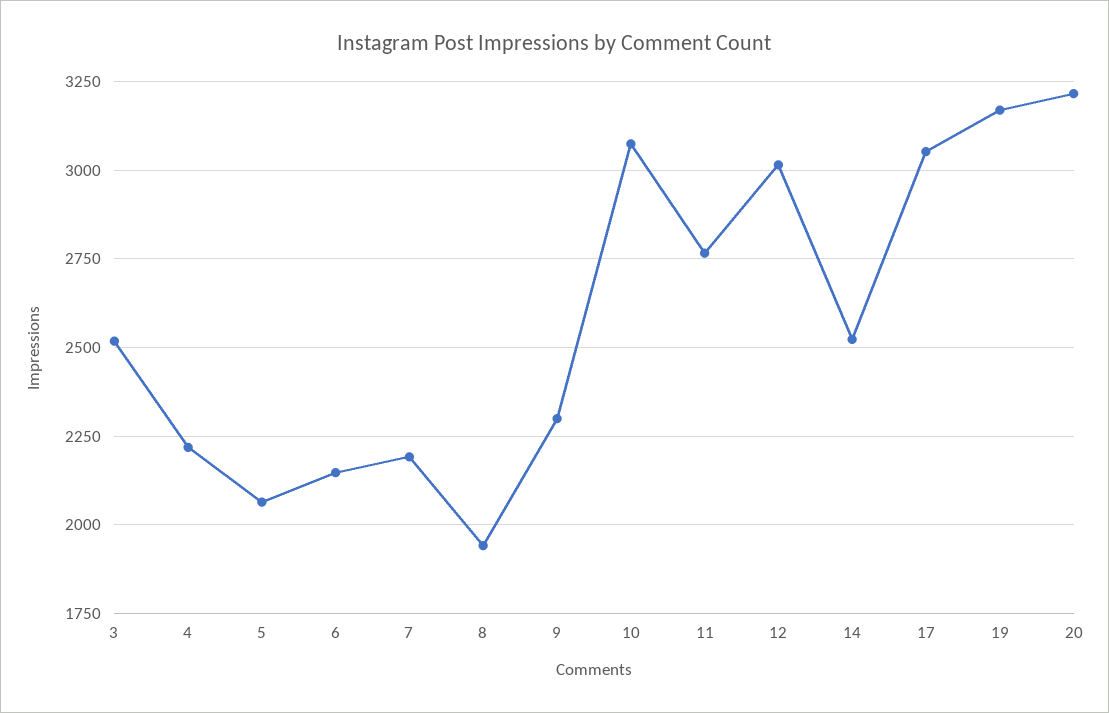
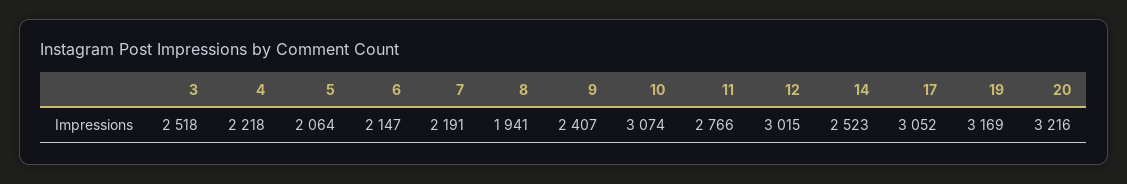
  {
    "3": 2518,
    "4": 2218,
    "5": 2064,
    "6": 2147,
    "7": 2191,
    "8": 1941,
-   "9": 2300,
+   "9": 2407,
    "10": 3074,
    "11": 2766,
    "12": 3015,
    "14": 2523,
    "17": 3052,
    "19": 3169,
    "20": 3216
  }

